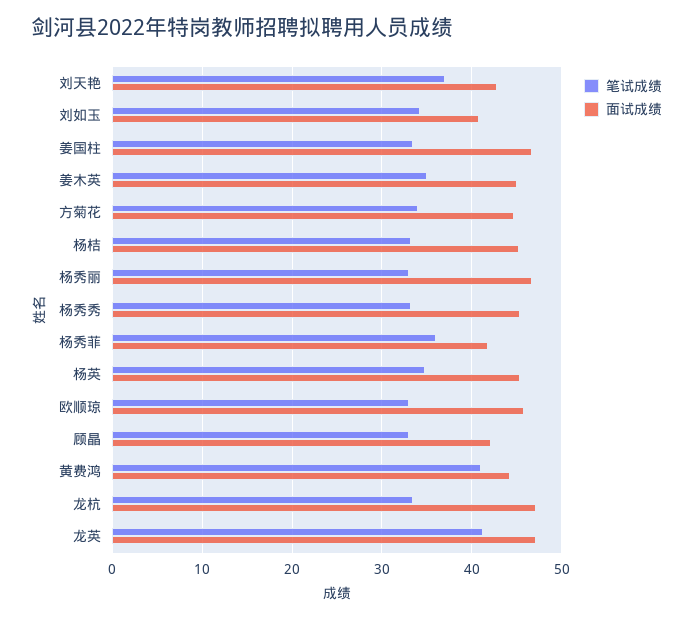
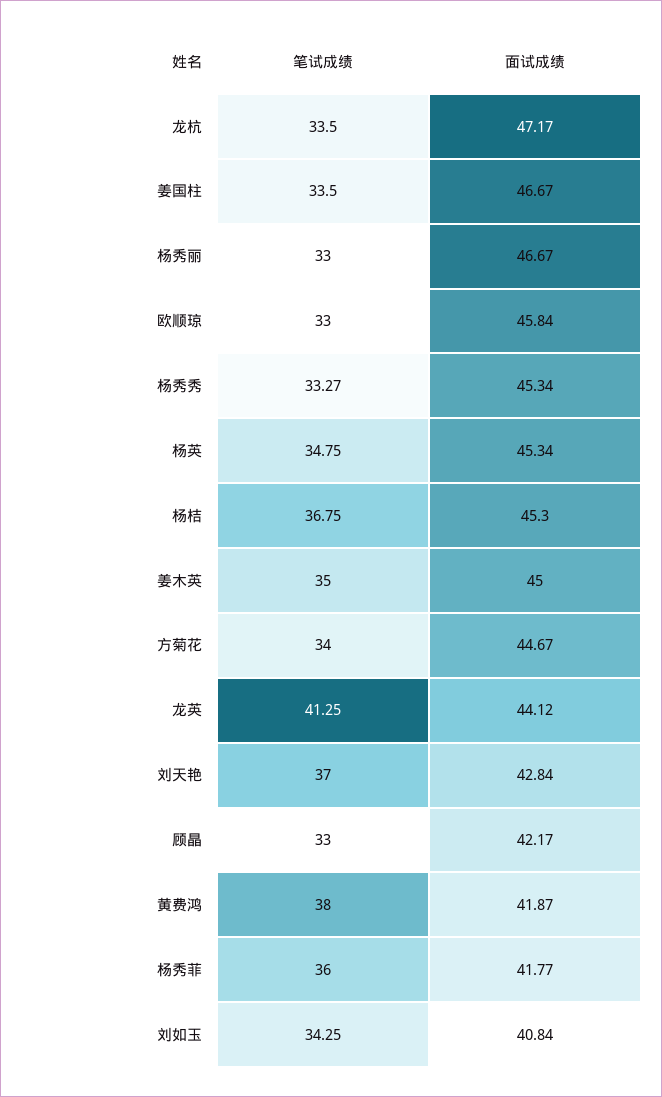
  {
    "笔试成绩": {
      "刘天艳": 37,
      "刘如玉": 34.25,
      "姜国柱": 33.5,
      "姜木英": 35,
      "方菊花": 34,
-     "杨桔": 33,
+     "杨桔": 36.75,
      "杨秀丽": 33,
      "杨秀秀": 33.27,
      "杨秀菲": 36,
      "杨英": 34.75,
      "欧顺琼": 33,
      "顾晶": 33,
-     "黄费鸿": 41,
+     "黄费鸿": 38,
      "龙杭": 33.5,
      "龙英": 41.25
    },
    "面试成绩": {
      "刘天艳": 42.84,
      "刘如玉": 40.84,
      "姜国柱": 46.67,
      "姜木英": 45,
      "方菊花": 44.67,
      "杨桔": 45.3,
      "杨秀丽": 46.67,
      "杨秀秀": 45.34,
      "杨秀菲": 41.77,
      "杨英": 45.34,
      "欧顺琼": 45.84,
      "顾晶": 42.17,
-     "黄费鸿": 44,
+     "黄费鸿": 41.87,
      "龙杭": 47.17,
-     "龙英": 47
+     "龙英": 44.12
    }
  }

